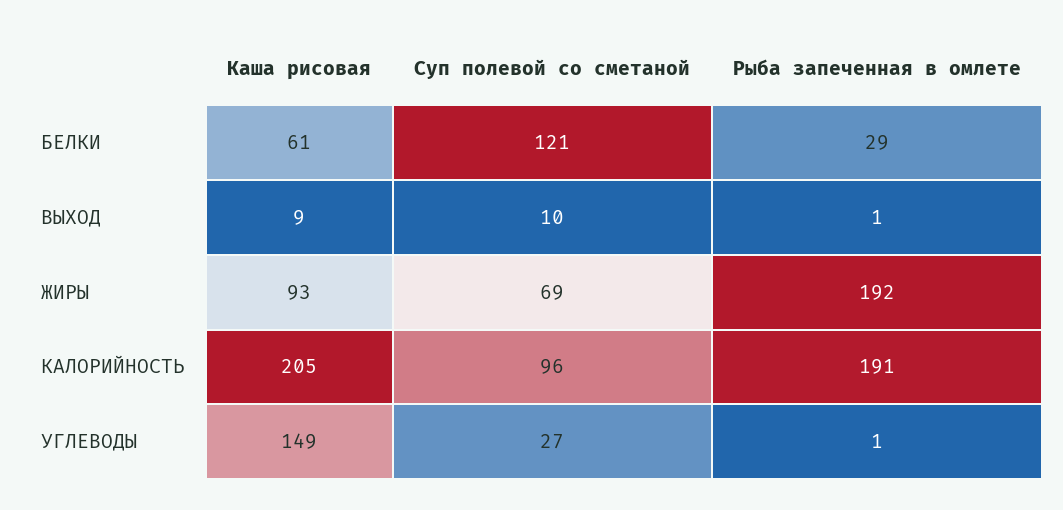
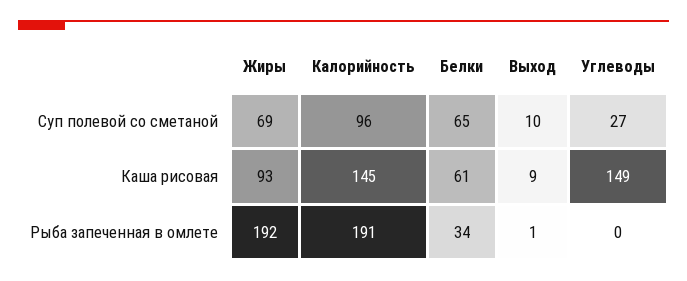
  {
    "Каша рисовая": {
      "БЕЛКИ": 61,
      "ВЫХОД": 9,
      "ЖИРЫ": 93,
-     "КАЛОРИЙНОСТЬ": 205,
+     "КАЛОРИЙНОСТЬ": 145,
      "УГЛЕВОДЫ": 149
    },
    "Суп полевой со сметаной": {
-     "БЕЛКИ": 121,
+     "БЕЛКИ": 65,
      "ВЫХОД": 10,
      "ЖИРЫ": 69,
      "КАЛОРИЙНОСТЬ": 96,
      "УГЛЕВОДЫ": 27
    },
    "Рыба запеченная в омлете": {
-     "БЕЛКИ": 29,
+     "БЕЛКИ": 34,
      "ВЫХОД": 1,
      "ЖИРЫ": 192,
      "КАЛОРИЙНОСТЬ": 191,
-     "УГЛЕВОДЫ": 1
+     "УГЛЕВОДЫ": 0
    }
  }

